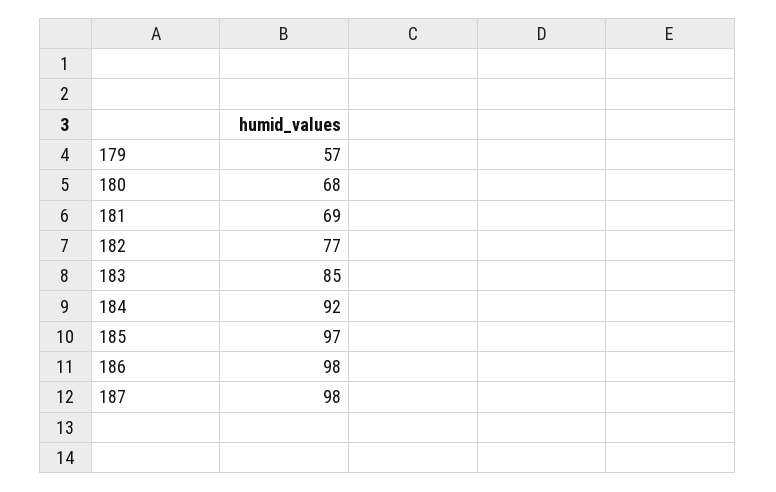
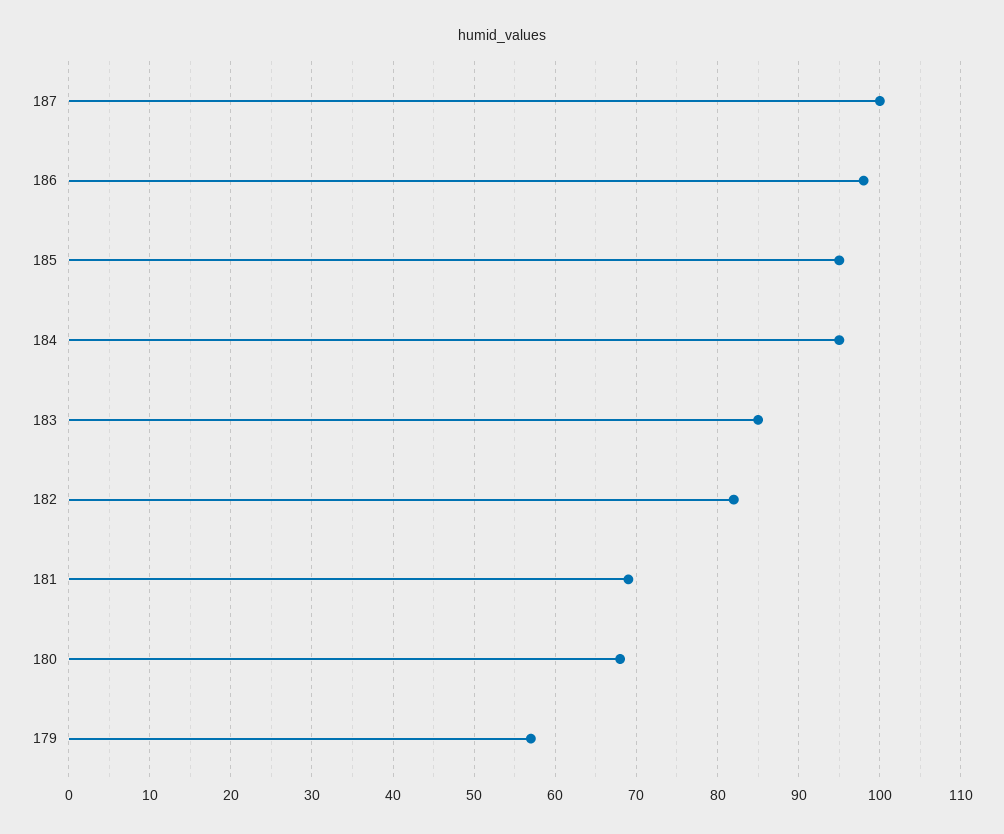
  {
    "179": 57,
    "180": 68,
    "181": 69,
-   "182": 77,
+   "182": 82,
    "183": 85,
-   "184": 92,
+   "184": 95,
-   "185": 97,
+   "185": 95,
    "186": 98,
-   "187": 98
+   "187": 100
  }

